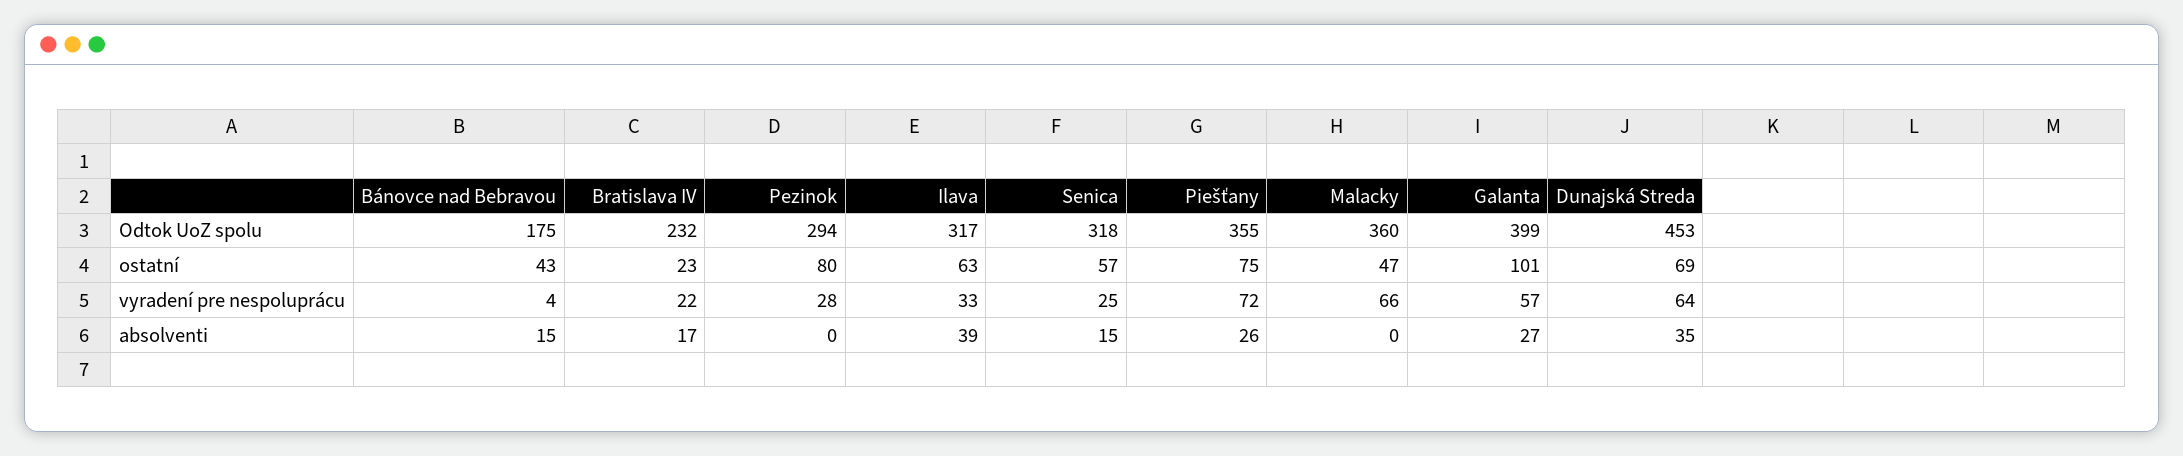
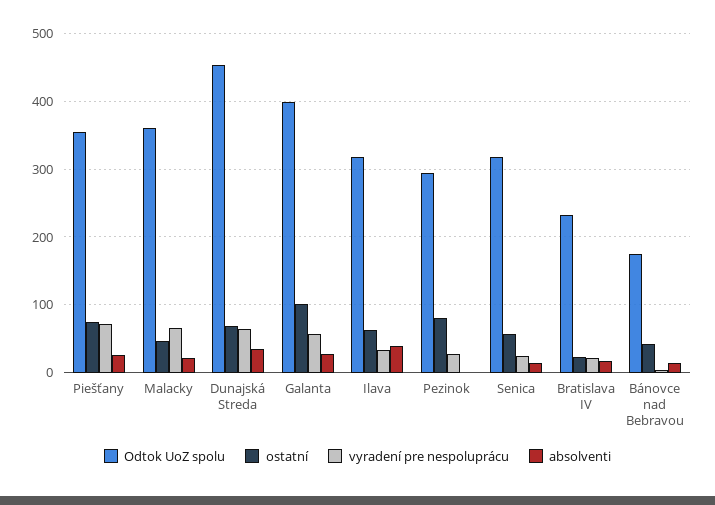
  {
    "Odtok UoZ spolu": {
      "Bánovce nad Bebravou": 175,
      "Bratislava IV": 232,
      "Pezinok": 294,
      "Ilava": 317,
      "Senica": 318,
      "Piešťany": 355,
      "Malacky": 360,
      "Galanta": 399,
      "Dunajská Streda": 453
    },
    "ostatní": {
      "Bánovce nad Bebravou": 43,
      "Bratislava IV": 23,
      "Pezinok": 80,
      "Ilava": 63,
      "Senica": 57,
      "Piešťany": 75,
      "Malacky": 47,
      "Galanta": 101,
      "Dunajská Streda": 69
    },
    "vyradení pre nespoluprácu": {
      "Bánovce nad Bebravou": 4,
      "Bratislava IV": 22,
      "Pezinok": 28,
      "Ilava": 33,
      "Senica": 25,
      "Piešťany": 72,
      "Malacky": 66,
      "Galanta": 57,
      "Dunajská Streda": 64
    },
    "absolventi": {
      "Bánovce nad Bebravou": 15,
      "Bratislava IV": 17,
      "Pezinok": 0,
      "Ilava": 39,
      "Senica": 15,
      "Piešťany": 26,
-     "Malacky": 0,
+     "Malacky": 20,
      "Galanta": 27,
      "Dunajská Streda": 35
    }
  }

